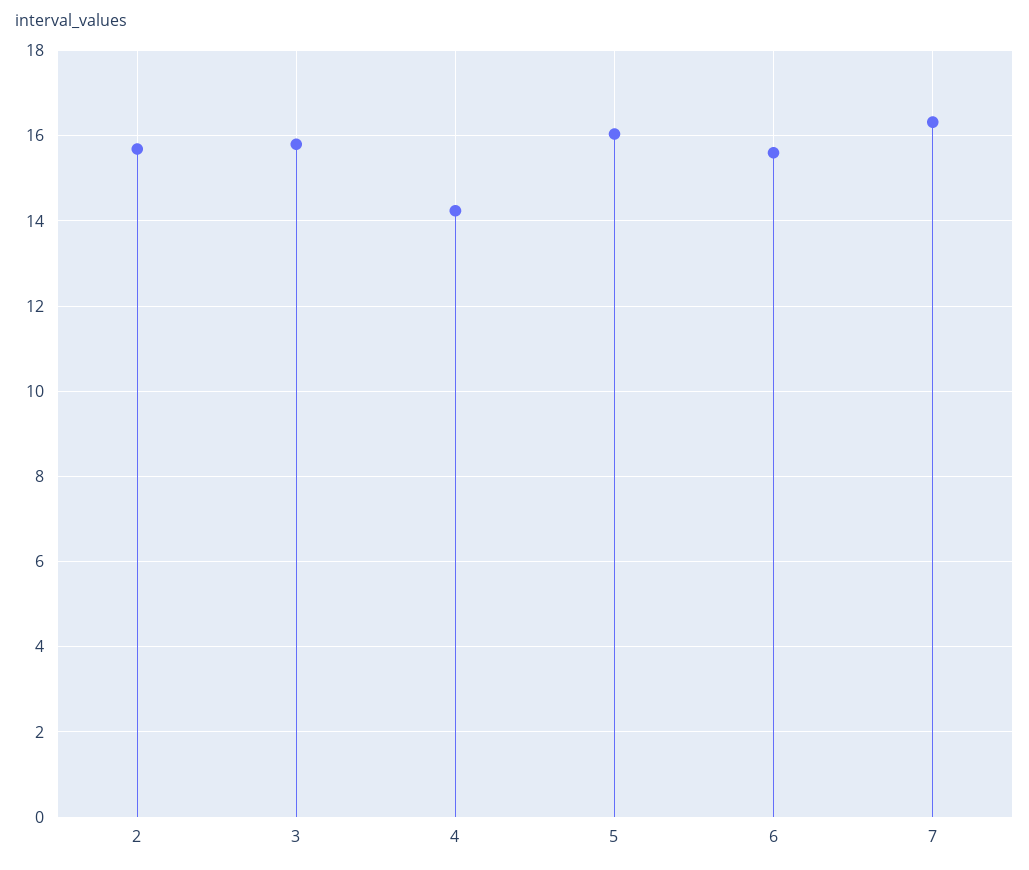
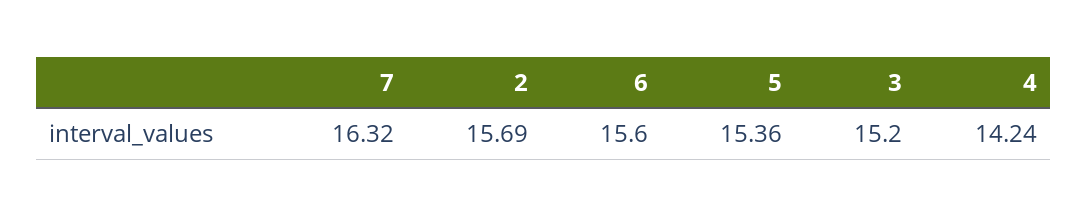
  {
    "2": 15.69,
-   "3": 15.8,
+   "3": 15.2,
    "4": 14.24,
-   "5": 16,
+   "5": 15.36,
    "6": 15.6,
    "7": 16.32
  }

